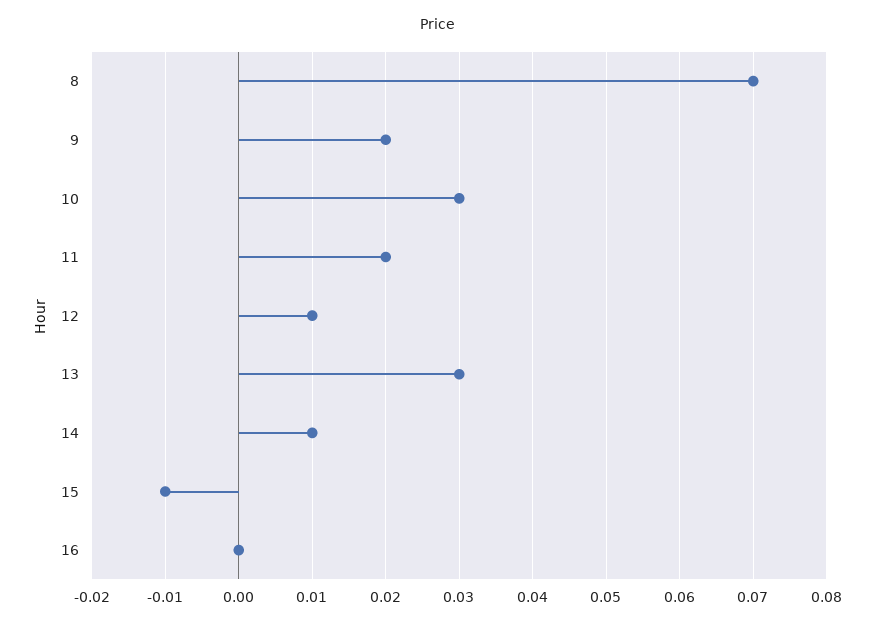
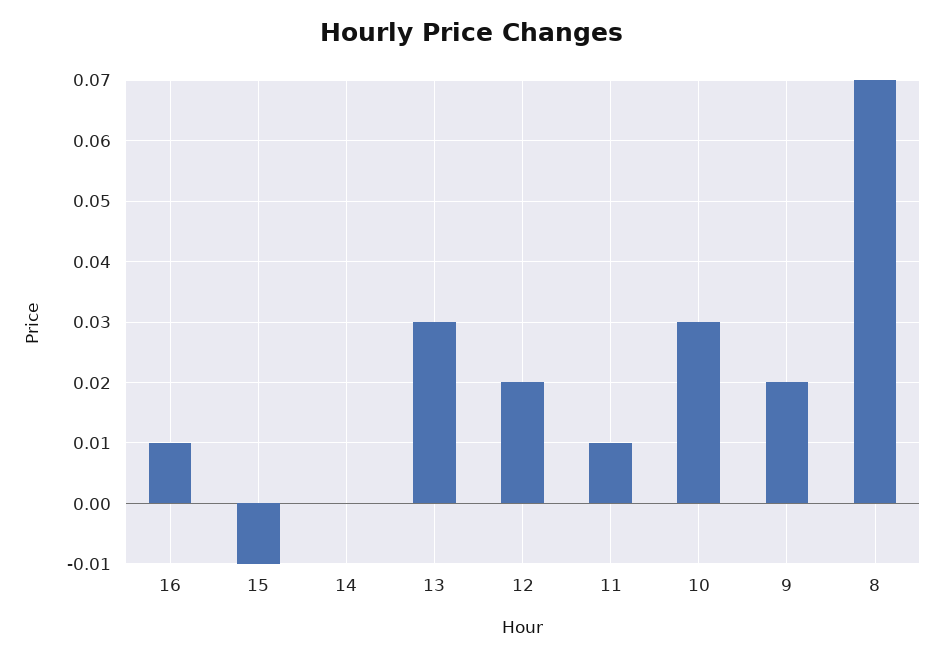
  {
    "8": 0.07,
    "9": 0.02,
    "10": 0.03,
-   "11": 0.02,
+   "11": 0.01,
-   "12": 0.01,
+   "12": 0.02,
    "13": 0.03,
-   "14": 0.01,
+   "14": 0,
    "15": -0.01,
-   "16": 0
+   "16": 0.01
  }

